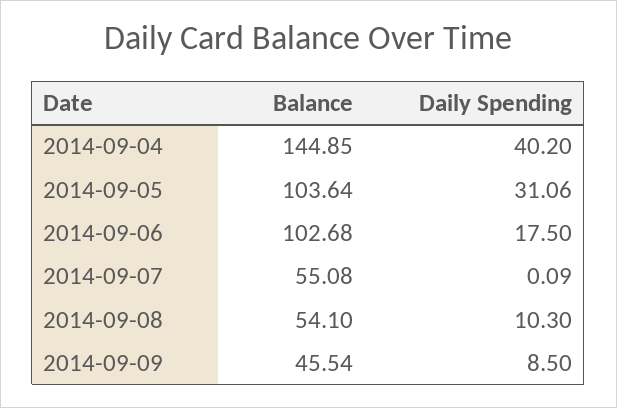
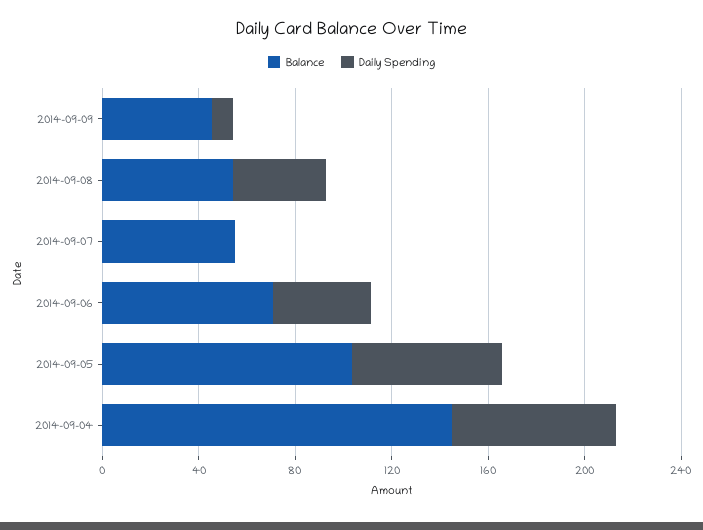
  {
    "Balance": {
      "2014-09-04": 144.85,
      "2014-09-05": 103.64,
-     "2014-09-06": 102.68,
+     "2014-09-06": 70,
      "2014-09-07": 55.08,
      "2014-09-08": 54.1,
      "2014-09-09": 45.54
    },
    "Daily Spending": {
-     "2014-09-04": 40.2,
+     "2014-09-04": 70,
-     "2014-09-05": 31.06,
+     "2014-09-05": 60,
-     "2014-09-06": 17.5,
+     "2014-09-06": 40,
      "2014-09-07": 0.09,
-     "2014-09-08": 10.3,
+     "2014-09-08": 40,
      "2014-09-09": 8.5
    }
  }

